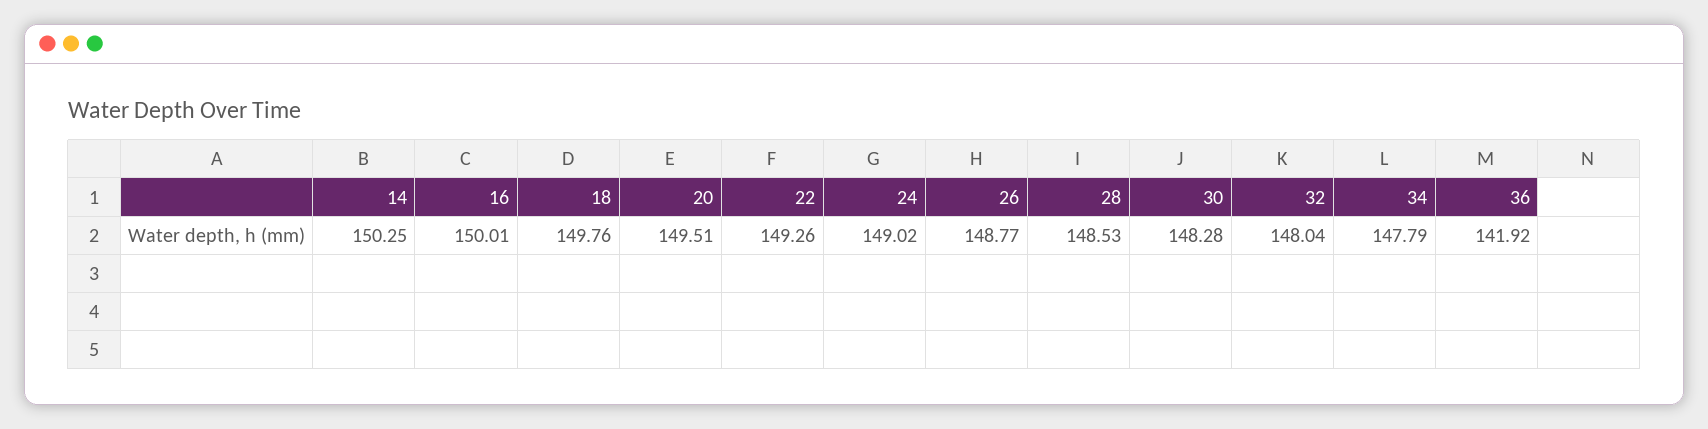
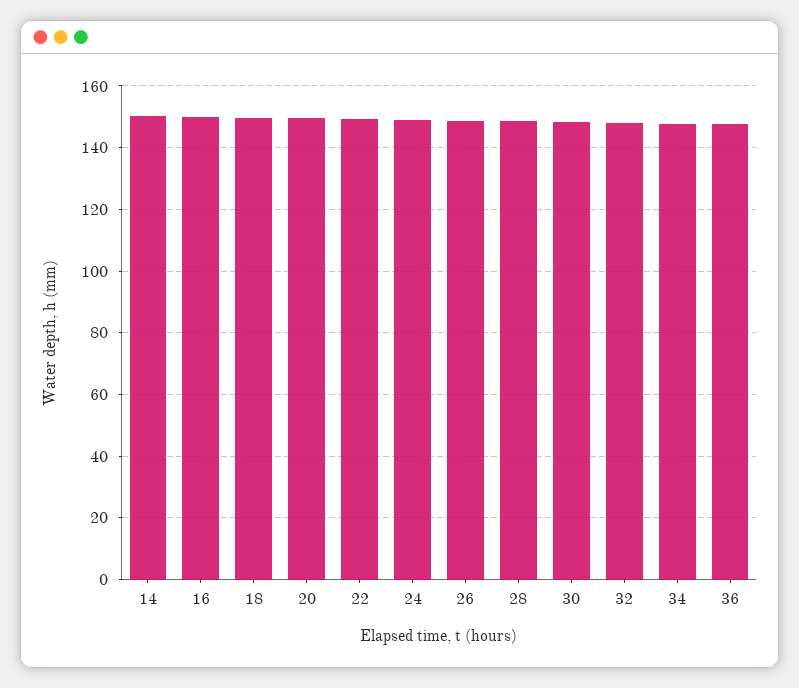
  {
    "14": 150.25,
    "16": 150.01,
    "18": 149.76,
    "20": 149.51,
    "22": 149.26,
    "24": 149.02,
    "26": 148.77,
    "28": 148.53,
    "30": 148.28,
    "32": 148.04,
    "34": 147.79,
-   "36": 141.92
+   "36": 148
  }

